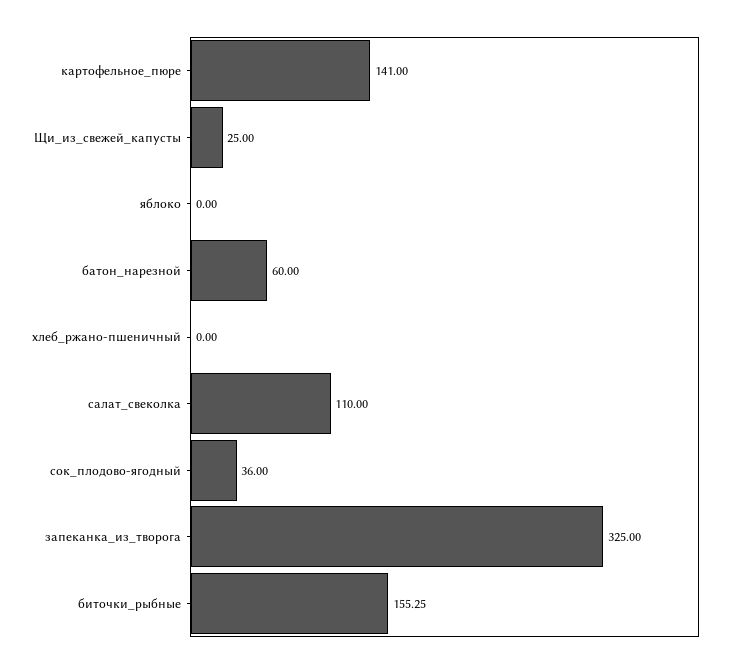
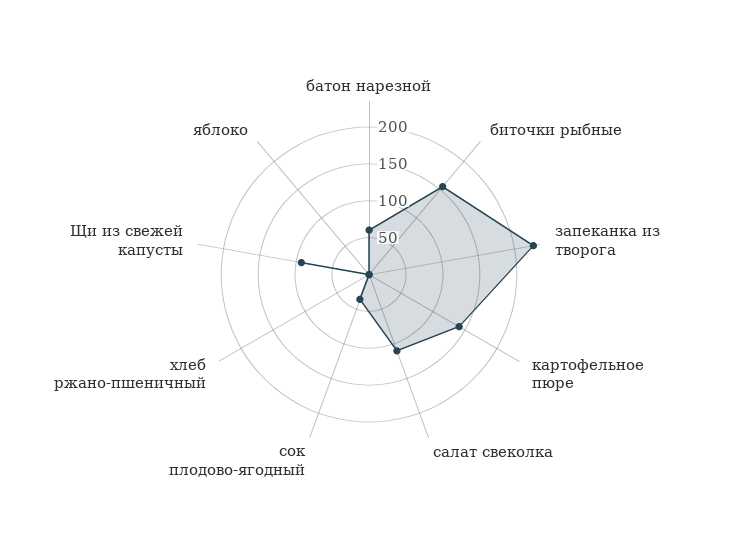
  {
    "картофельное_пюре": 141,
-   "Щи_из_свежей_капусты": 25,
+   "Щи_из_свежей_капусты": 100,
    "яблоко": 0,
    "батон_нарезной": 60,
    "хлеб_ржано-пшеничный": 0,
    "салат_свеколка": 110,
    "сок_плодово-ягодный": 36,
-   "запеканка_из_творога": 325,
+   "запеканка_из_творога": 225,
    "биточки_рыбные": 155.25
  }

